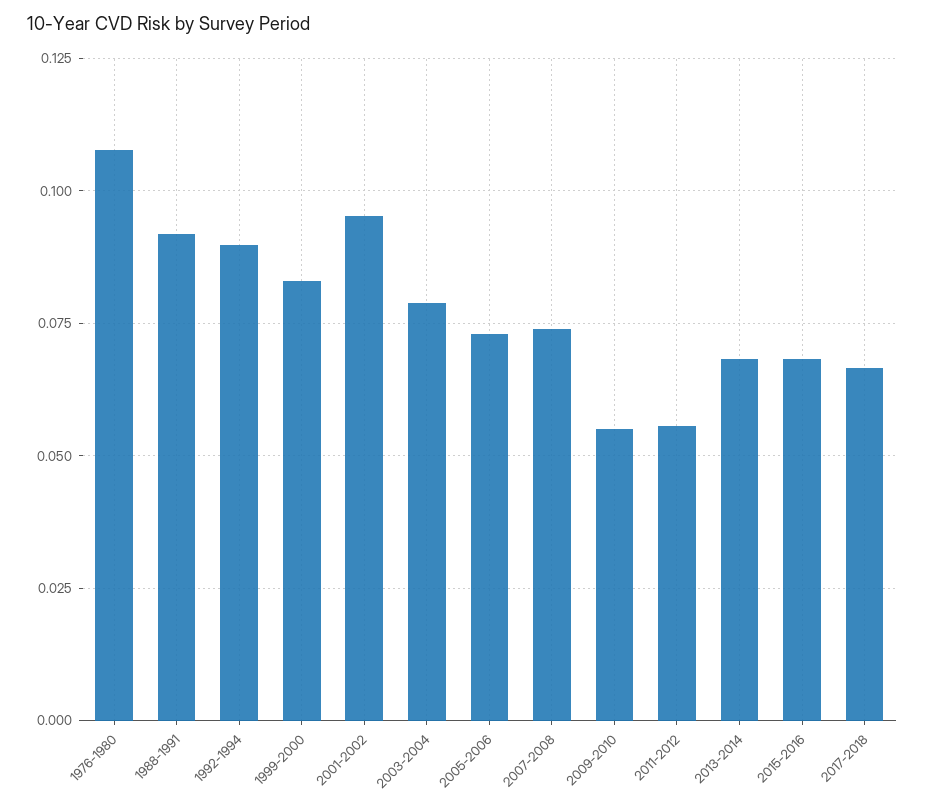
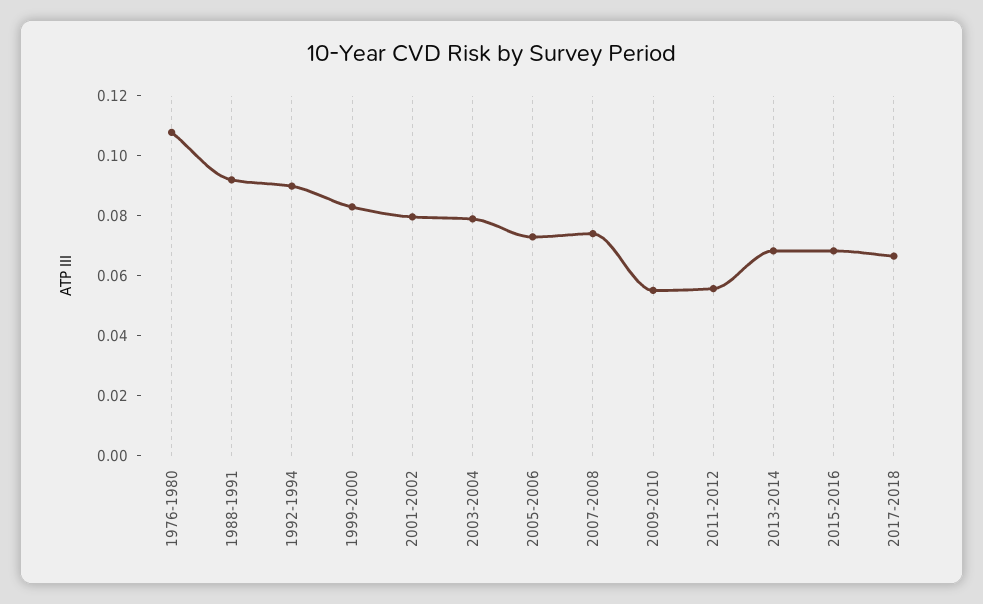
  {
    "1976-1980": 0.1075,
    "1988-1991": 0.0925,
    "1992-1994": 0.09,
    "1999-2000": 0.0825,
-   "2001-2002": 0.095,
+   "2001-2002": 0.08,
    "2003-2004": 0.08,
    "2005-2006": 0.0725,
    "2007-2008": 0.075,
    "2009-2010": 0.055,
    "2011-2012": 0.055,
    "2013-2014": 0.0675,
    "2015-2016": 0.0675,
    "2017-2018": 0.0675
  }

